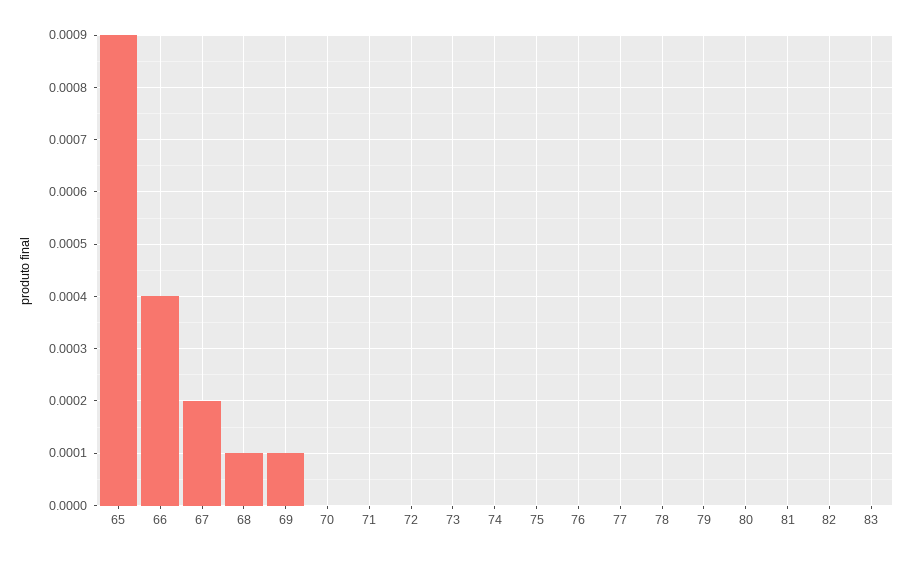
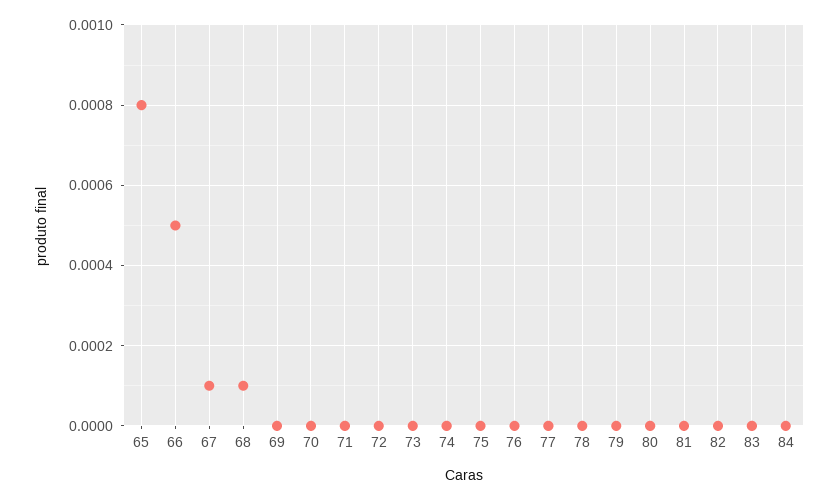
  {
-   "65": 0.0009,
+   "65": 0.0008,
-   "66": 0.0004,
+   "66": 0.0005,
-   "67": 0.0002,
+   "67": 0.0001,
    "68": 0.0001,
-   "69": 0.0001,
+   "69": 0,
    "70": 0,
    "71": 0,
    "72": 0,
    "73": 0,
    "74": 0,
    "75": 0,
    "76": 0,
    "77": 0,
    "78": 0,
    "79": 0,
    "80": 0,
    "81": 0,
    "82": 0,
-   "83": 0
+   "83": 0,
+   "84": 0
  }

